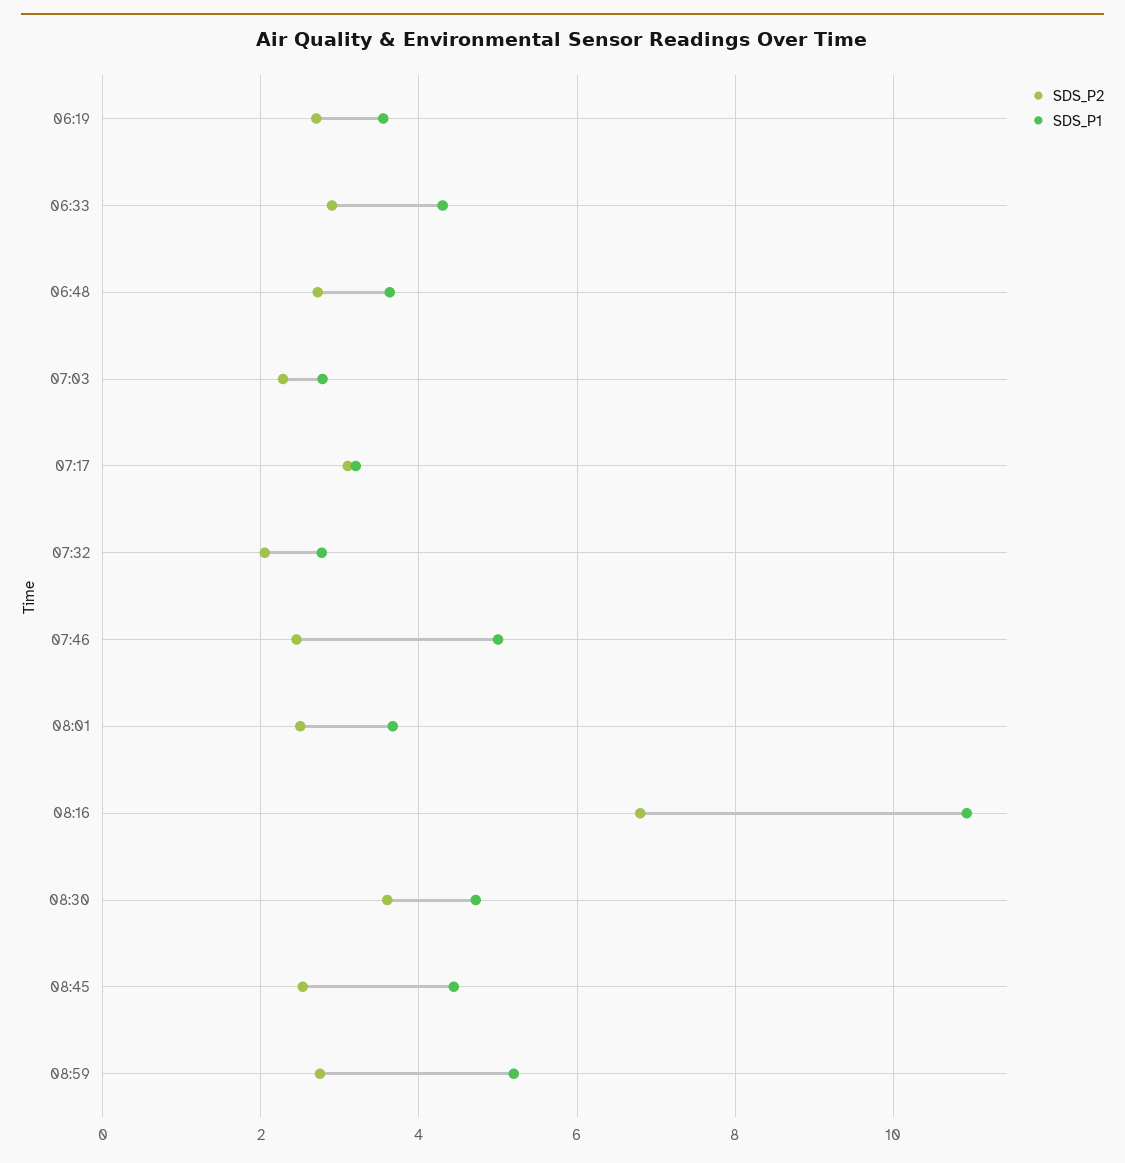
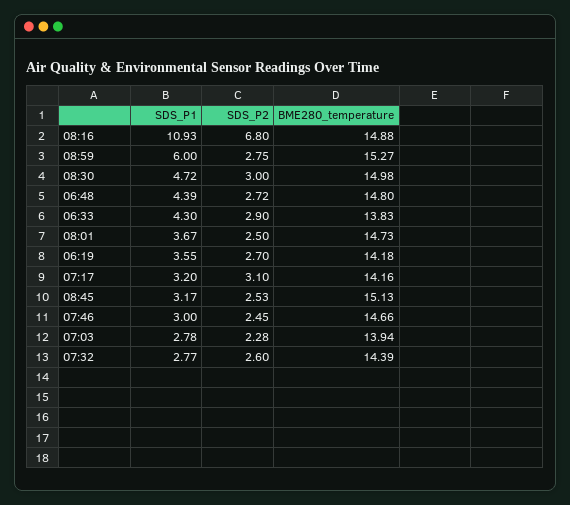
  {
    "SDS_P2": {
      "06:19": 2.7,
      "06:33": 2.9,
      "06:48": 2.72,
      "07:03": 2.28,
      "07:17": 3.1,
-     "07:32": 2,
+     "07:32": 2.6,
      "07:46": 2.45,
      "08:01": 2.5,
      "08:16": 6.8,
-     "08:30": 3.6,
+     "08:30": 3,
      "08:45": 2.53,
      "08:59": 2.75
    },
    "SDS_P1": {
      "06:19": 3.55,
      "06:33": 4.3,
-     "06:48": 3.6,
+     "06:48": 4.39,
      "07:03": 2.78,
      "07:17": 3.2,
      "07:32": 2.77,
-     "07:46": 5,
+     "07:46": 3,
      "08:01": 3.67,
      "08:16": 10.93,
      "08:30": 4.72,
-     "08:45": 4.4,
+     "08:45": 3.17,
-     "08:59": 5.2
+     "08:59": 6
-   }
+   },
+   "BME280_temperature": {
+     "08:16": 14.88,
+     "08:59": 15.27,
+     "08:30": 14.98,
+     "06:48": 14.8,
+     "06:33": 13.83,
+     "08:01": 14.73,
+     "06:19": 14.18,
+     "07:17": 14.16,
+     "08:45": 15.13,
+     "07:46": 14.66,
+     "07:03": 13.94,
+     "07:32": 14.39
+   }
  }

